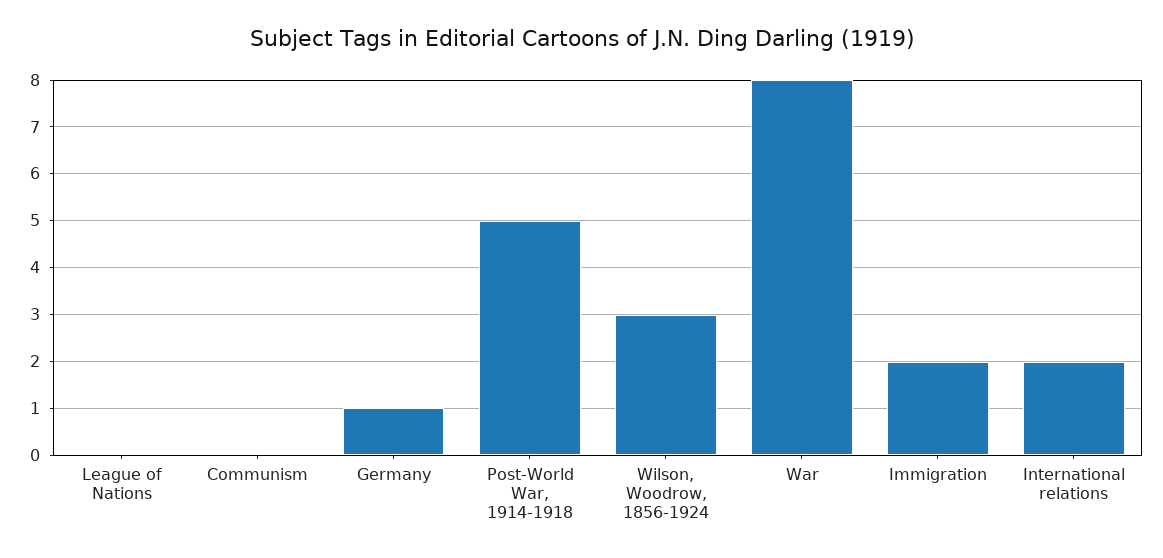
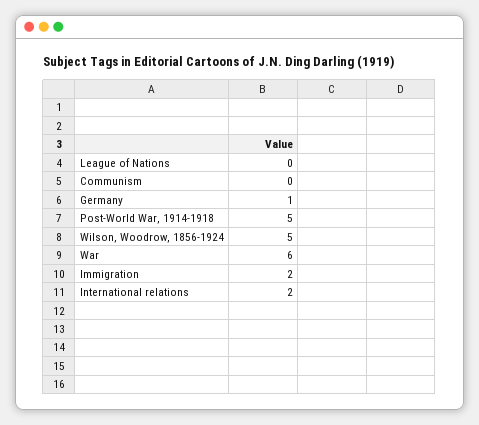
  {
    "League of Nations": 0,
    "Communism": 0,
    "Germany": 1,
    "Post-World War, 1914-1918": 5,
-   "Wilson, Woodrow, 1856-1924": 3,
+   "Wilson, Woodrow, 1856-1924": 5,
-   "War": 8,
+   "War": 6,
    "Immigration": 2,
    "International relations": 2
  }

